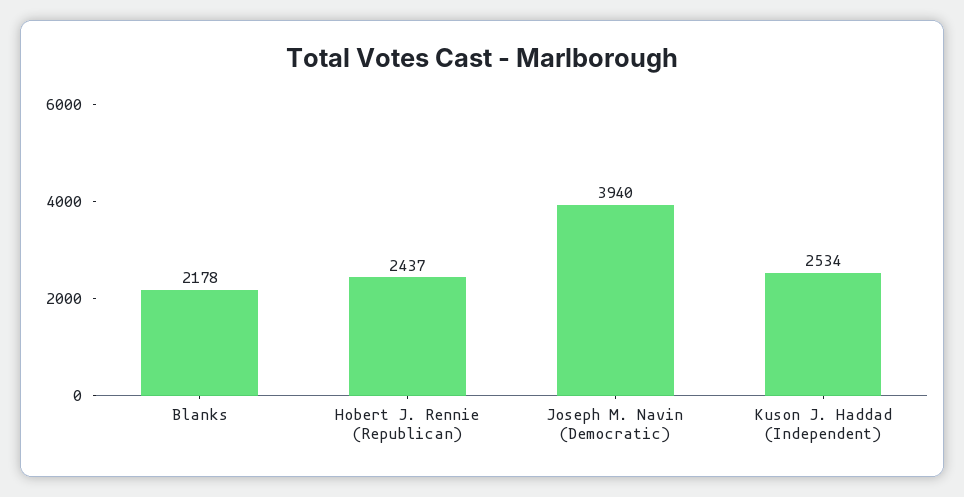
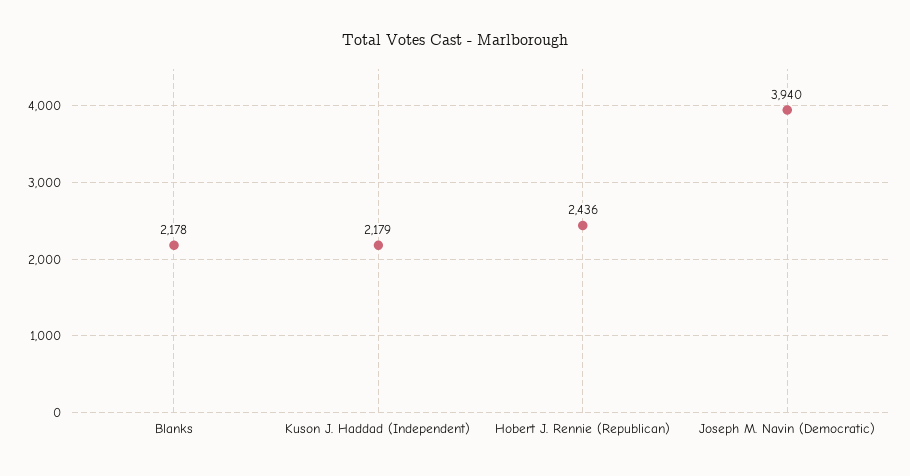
  {
    "Blanks": 2178,
-   "Hobert J. Rennie (Republican)": 2437,
+   "Hobert J. Rennie (Republican)": 2436,
    "Joseph M. Navin (Democratic)": 3940,
-   "Kuson J. Haddad (Independent)": 2534
+   "Kuson J. Haddad (Independent)": 2179
  }

